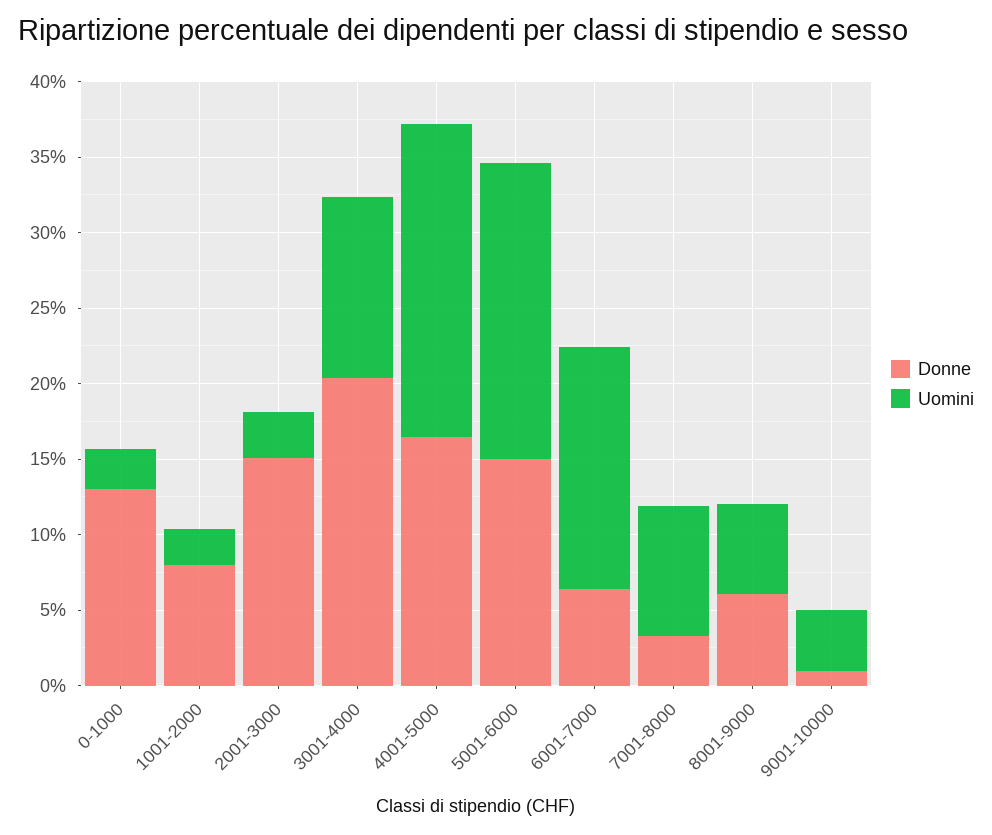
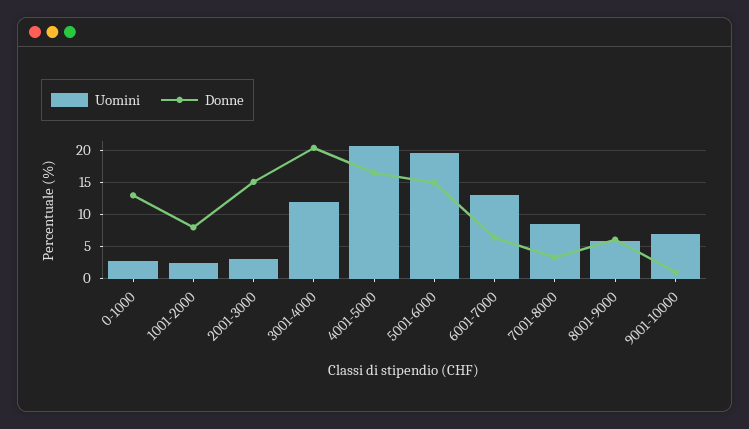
  {
    "Donne": {
      "0-1000": 13,
      "1001-2000": 8,
      "2001-3000": 15,
      "3001-4000": 20,
      "4001-5000": 17,
      "5001-6000": 15,
      "6001-7000": 6,
      "7001-8000": 3,
      "8001-9000": 6,
      "9001-10000": 1
    },
    "Uomini": {
      "0-1000": 3,
      "1001-2000": 2,
      "2001-3000": 3,
      "3001-4000": 12,
      "4001-5000": 21,
      "5001-6000": 20,
-     "6001-7000": 16,
+     "6001-7000": 13,
      "7001-8000": 9,
      "8001-9000": 6,
-     "9001-10000": 4
+     "9001-10000": 7
    }
  }

